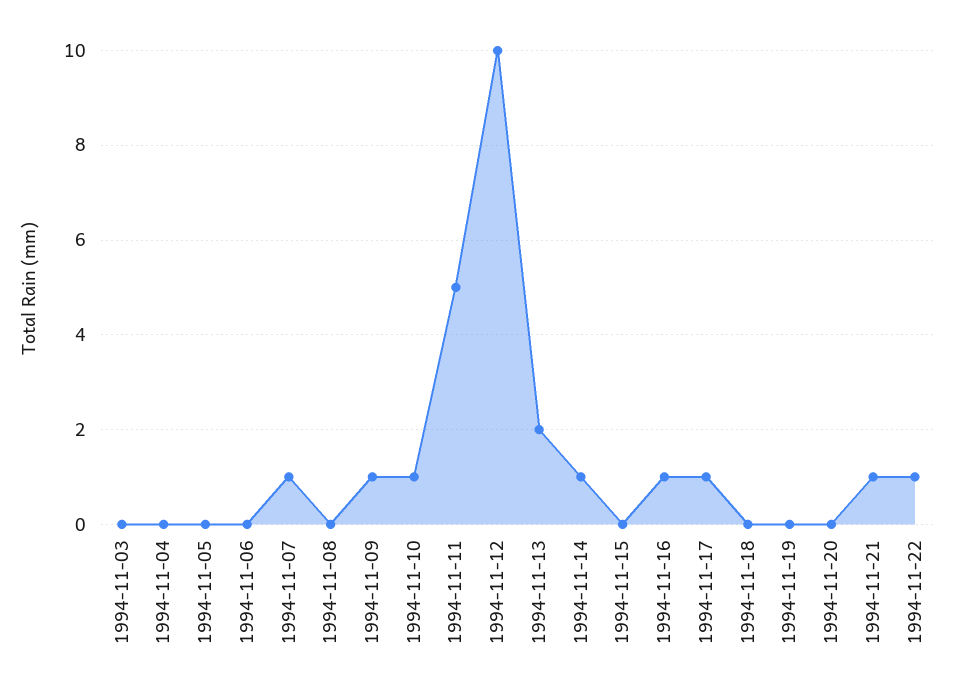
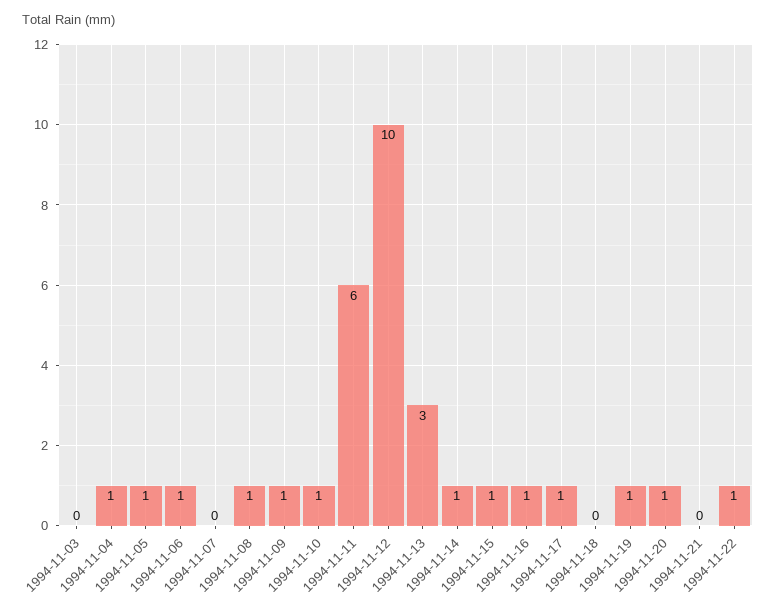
  {
    "1994-11-03": 0,
-   "1994-11-04": 0,
+   "1994-11-04": 1,
-   "1994-11-05": 0,
+   "1994-11-05": 1,
-   "1994-11-06": 0,
+   "1994-11-06": 1,
-   "1994-11-07": 1,
+   "1994-11-07": 0,
-   "1994-11-08": 0,
+   "1994-11-08": 1,
    "1994-11-09": 1,
    "1994-11-10": 1,
-   "1994-11-11": 5,
+   "1994-11-11": 6,
    "1994-11-12": 10,
-   "1994-11-13": 2,
+   "1994-11-13": 3,
    "1994-11-14": 1,
-   "1994-11-15": 0,
+   "1994-11-15": 1,
    "1994-11-16": 1,
    "1994-11-17": 1,
    "1994-11-18": 0,
-   "1994-11-19": 0,
+   "1994-11-19": 1,
-   "1994-11-20": 0,
+   "1994-11-20": 1,
-   "1994-11-21": 1,
+   "1994-11-21": 0,
    "1994-11-22": 1
  }

